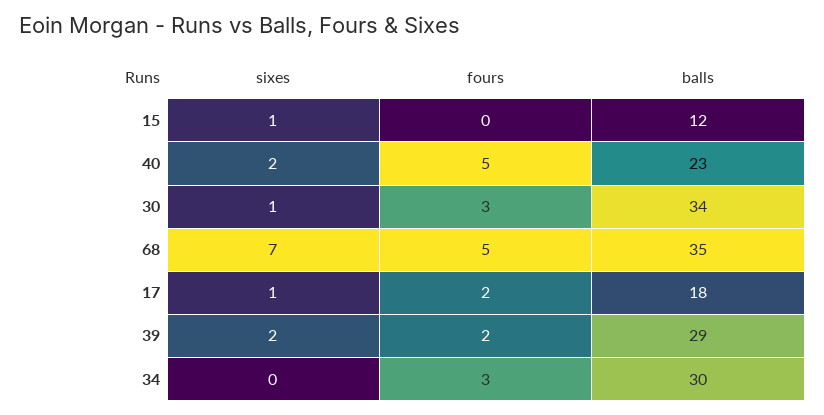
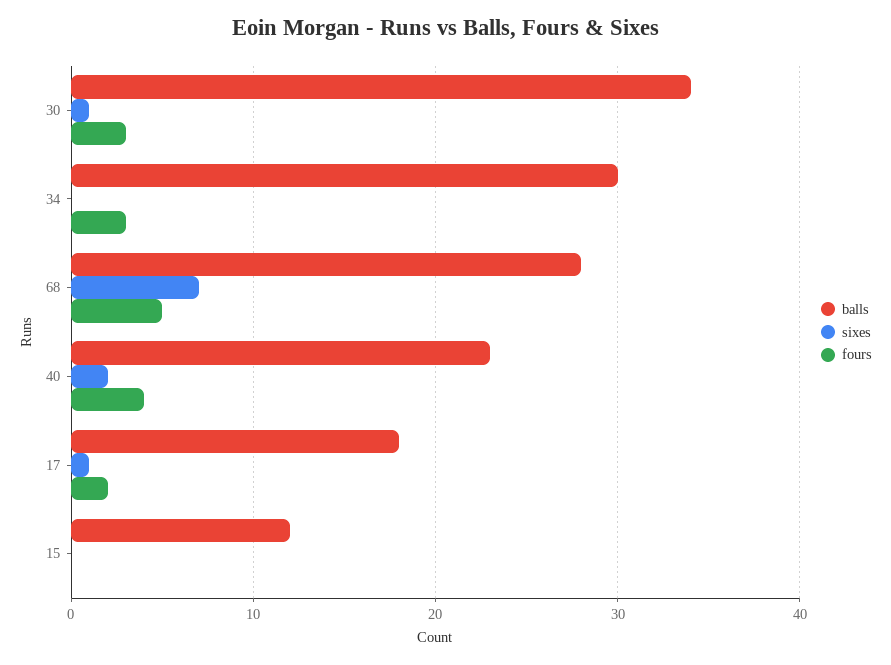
  {
    "sixes": {
-     "15": 1,
+     "15": 0,
      "40": 2,
      "30": 1,
      "68": 7,
      "17": 1,
-     "39": 2,
      "34": 0
    },
    "fours": {
      "15": 0,
-     "40": 5,
+     "40": 4,
      "30": 3,
      "68": 5,
      "17": 2,
-     "39": 2,
      "34": 3
    },
    "balls": {
      "15": 12,
      "40": 23,
      "30": 34,
-     "68": 35,
+     "68": 28,
      "17": 18,
-     "39": 29,
      "34": 30
    }
  }

